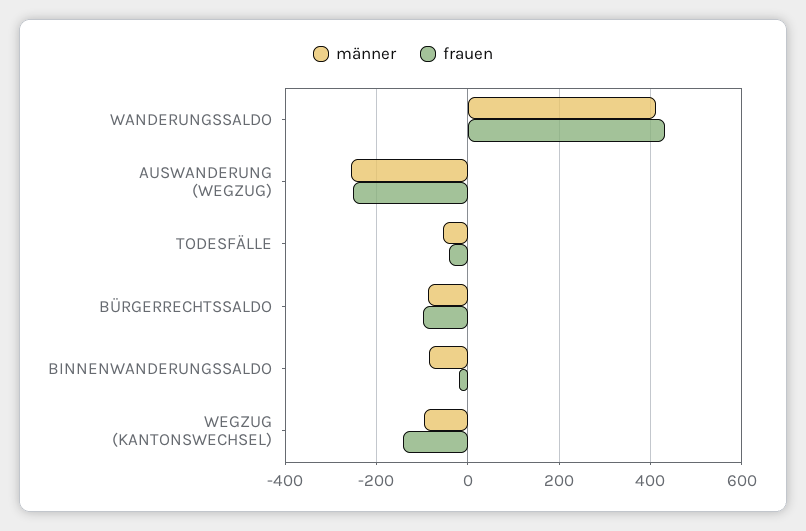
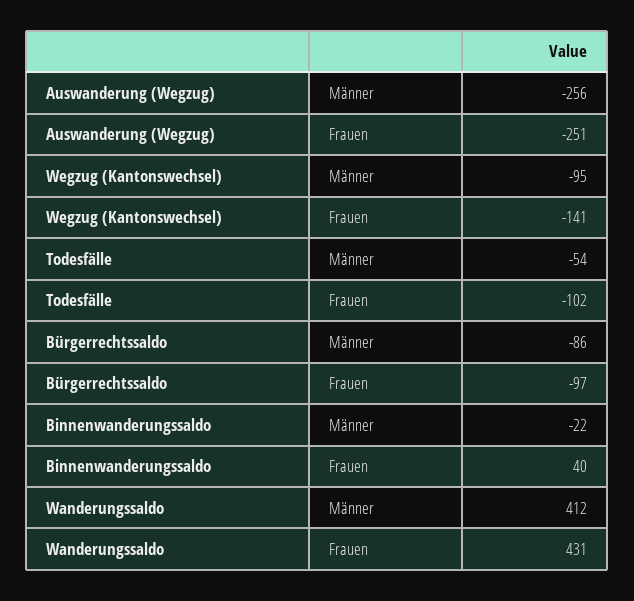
  {
    "männer": {
      "WANDERUNGSSALDO": 412,
      "AUSWANDERUNG (WEGZUG)": -256,
      "TODESFÄLLE": -54,
      "BÜRGERRECHTSSALDO": -86,
-     "BINNENWANDERUNGSSALDO": -80,
+     "BINNENWANDERUNGSSALDO": -22,
      "WEGZUG (KANTONSWECHSEL)": -95
    },
    "frauen": {
      "WANDERUNGSSALDO": 431,
      "AUSWANDERUNG (WEGZUG)": -251,
-     "TODESFÄLLE": -40,
+     "TODESFÄLLE": -102,
      "BÜRGERRECHTSSALDO": -97,
-     "BINNENWANDERUNGSSALDO": -20,
+     "BINNENWANDERUNGSSALDO": 40,
      "WEGZUG (KANTONSWECHSEL)": -141
    }
  }

